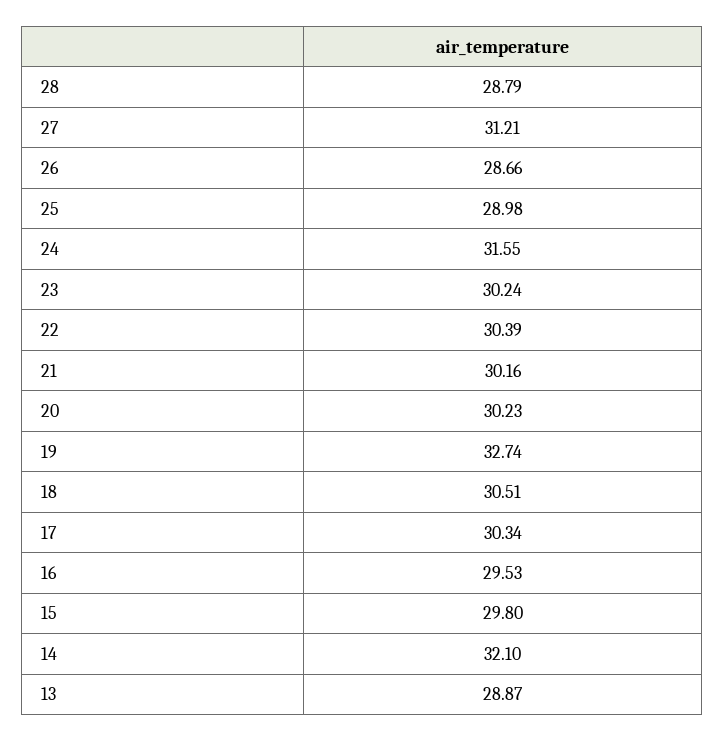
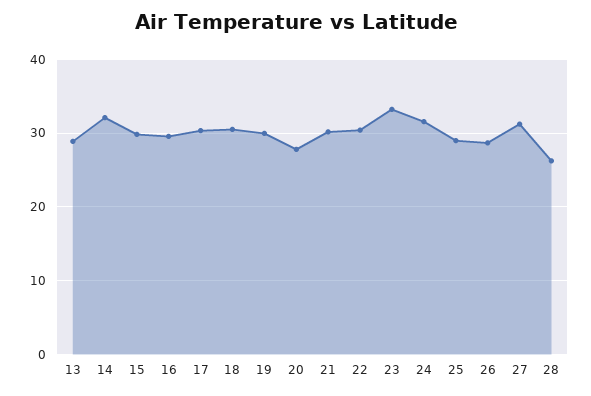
  {
-   "28": 28.79,
+   "28": 26,
    "27": 31.21,
    "26": 28.66,
    "25": 28.98,
    "24": 31.55,
-   "23": 30.24,
+   "23": 33,
    "22": 30.39,
    "21": 30.16,
-   "20": 30.23,
+   "20": 28,
-   "19": 32.74,
+   "19": 30,
    "18": 30.51,
    "17": 30.34,
    "16": 29.53,
    "15": 29.8,
    "14": 32.1,
    "13": 28.87
  }

